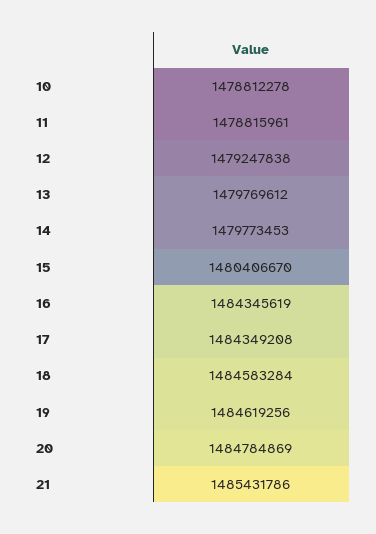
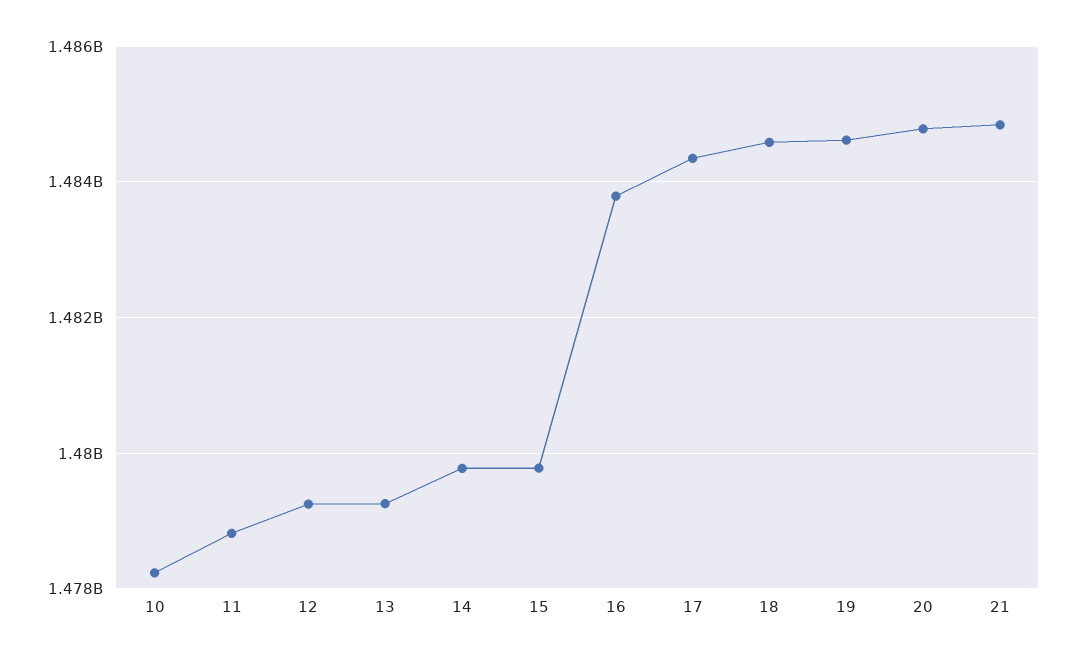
  {
-   "10": 1478812278,
+   "10": 1478200000,
    "11": 1478815961,
    "12": 1479247838,
-   "13": 1479769612,
+   "13": 1479200000,
    "14": 1479773453,
-   "15": 1480406670,
+   "15": 1479800000,
-   "16": 1484345619,
+   "16": 1483800000,
    "17": 1484349208,
    "18": 1484583284,
    "19": 1484619256,
    "20": 1484784869,
-   "21": 1485431786
+   "21": 1484800000
  }

